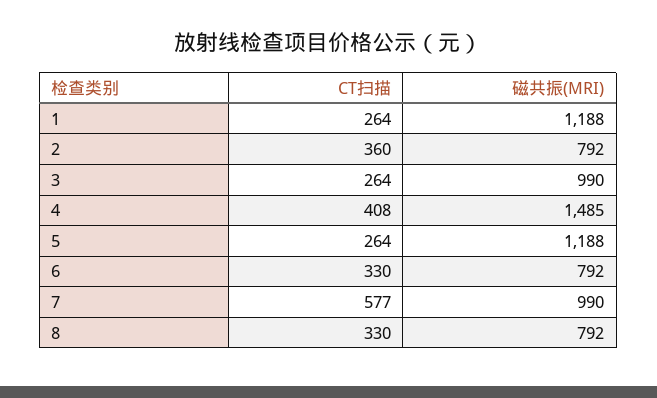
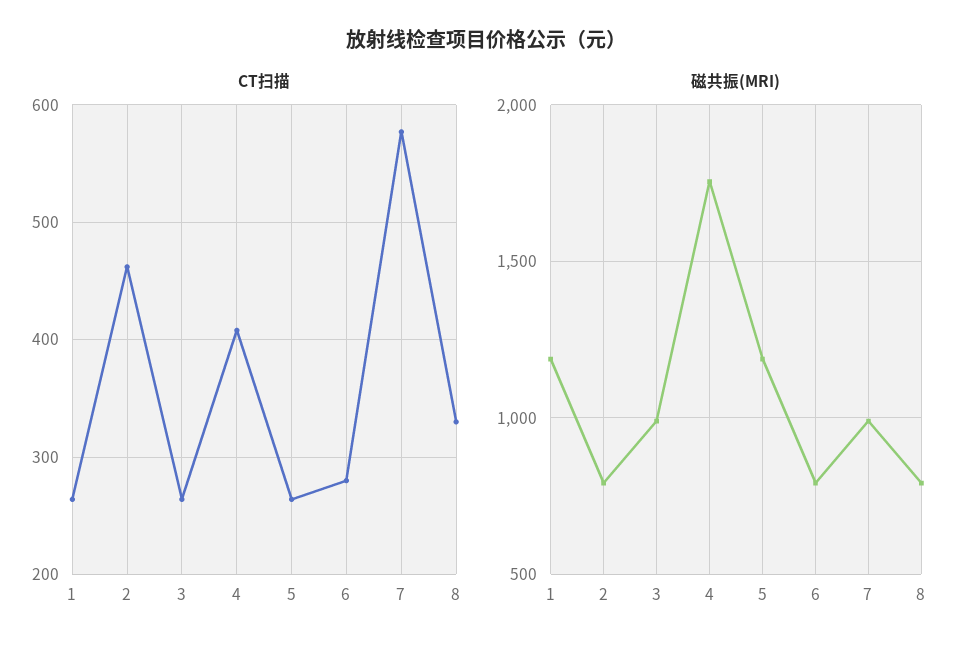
  {
    "CT扫描": {
      "1": 264,
-     "2": 360,
+     "2": 460,
      "3": 264,
      "4": 408,
      "5": 264,
-     "6": 330,
+     "6": 280,
      "7": 577,
      "8": 330
    },
    "磁共振(MRI)": {
      "1": 1188,
      "2": 792,
      "3": 990,
-     "4": 1485,
+     "4": 1750,
      "5": 1188,
      "6": 792,
      "7": 990,
      "8": 792
    }
  }

